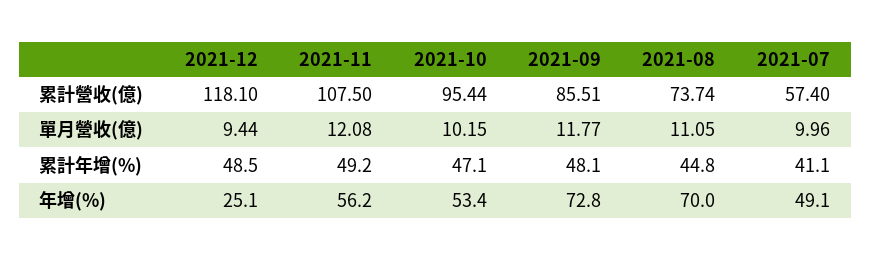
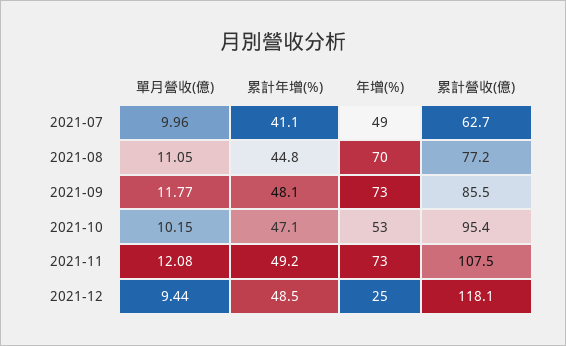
  {
    "2021-12": {
      "累計營收(億)": 118.1,
      "單月營收(億)": 9.44,
      "累計年增(%)": 48.5,
      "年增(%)": 25.1
    },
    "2021-11": {
      "累計營收(億)": 107.5,
      "單月營收(億)": 12.08,
      "累計年增(%)": 49.2,
-     "年增(%)": 56.2
+     "年增(%)": 73
    },
    "2021-10": {
      "累計營收(億)": 95.44,
      "單月營收(億)": 10.15,
      "累計年增(%)": 47.1,
      "年增(%)": 53.4
    },
    "2021-09": {
      "累計營收(億)": 85.51,
      "單月營收(億)": 11.77,
      "累計年增(%)": 48.1,
      "年增(%)": 72.8
    },
    "2021-08": {
-     "累計營收(億)": 73.74,
+     "累計營收(億)": 77.2,
      "單月營收(億)": 11.05,
      "累計年增(%)": 44.8,
      "年增(%)": 70
    },
    "2021-07": {
-     "累計營收(億)": 57.4,
+     "累計營收(億)": 62.7,
      "單月營收(億)": 9.96,
      "累計年增(%)": 41.1,
      "年增(%)": 49.1
    }
  }

